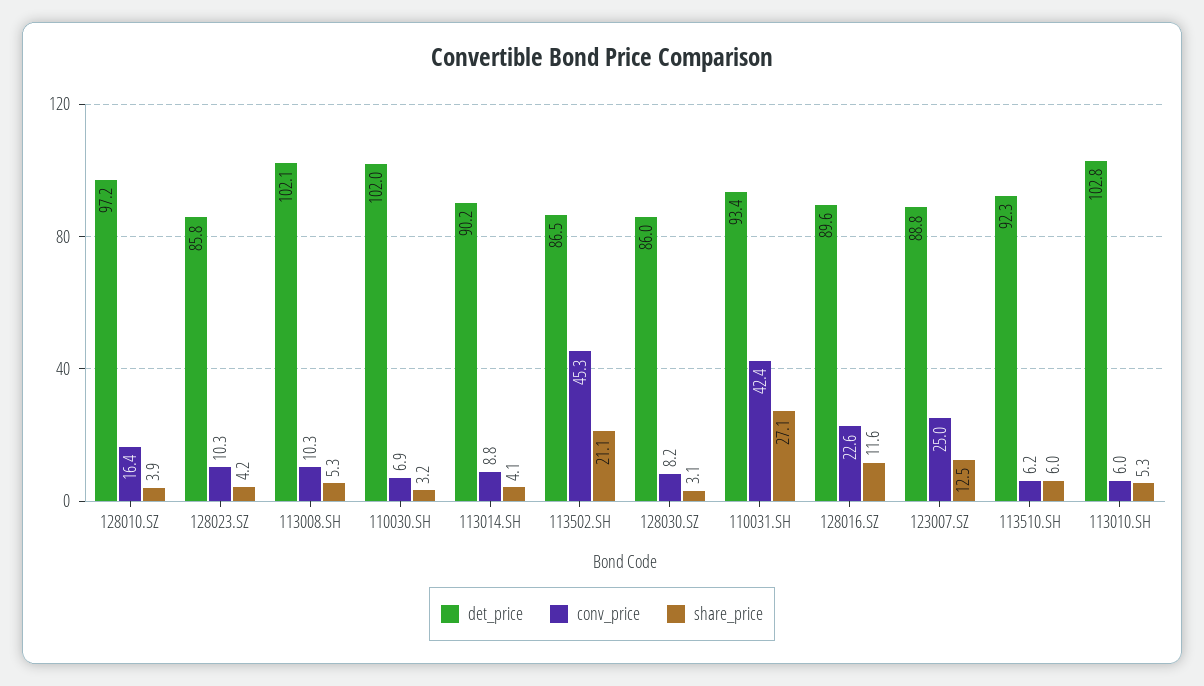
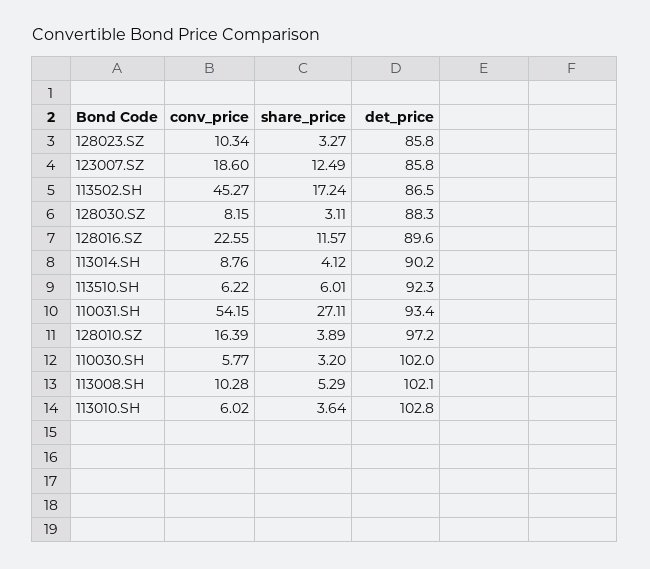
  {
    "det_price": {
      "128010.SZ": 97.2,
      "128023.SZ": 85.8,
      "113008.SH": 102.1,
      "110030.SH": 102,
      "113014.SH": 90.2,
      "113502.SH": 86.5,
-     "128030.SZ": 86,
+     "128030.SZ": 88.3,
      "110031.SH": 93.4,
      "128016.SZ": 89.6,
-     "123007.SZ": 88.8,
+     "123007.SZ": 85.8,
      "113510.SH": 92.3,
      "113010.SH": 102.8
    },
    "conv_price": {
      "128010.SZ": 16.39,
      "128023.SZ": 10.34,
      "113008.SH": 10.28,
-     "110030.SH": 6.9,
+     "110030.SH": 5.77,
      "113014.SH": 8.76,
      "113502.SH": 45.27,
      "128030.SZ": 8.15,
-     "110031.SH": 42.4,
+     "110031.SH": 54.15,
      "128016.SZ": 22.55,
-     "123007.SZ": 25,
+     "123007.SZ": 18.6,
      "113510.SH": 6.22,
      "113010.SH": 6.02
    },
    "share_price": {
      "128010.SZ": 3.89,
-     "128023.SZ": 4.2,
+     "128023.SZ": 3.27,
      "113008.SH": 5.29,
      "110030.SH": 3.2,
      "113014.SH": 4.12,
-     "113502.SH": 21.1,
+     "113502.SH": 17.24,
      "128030.SZ": 3.11,
      "110031.SH": 27.11,
      "128016.SZ": 11.57,
      "123007.SZ": 12.49,
      "113510.SH": 6.01,
-     "113010.SH": 5.3
+     "113010.SH": 3.64
    }
  }

